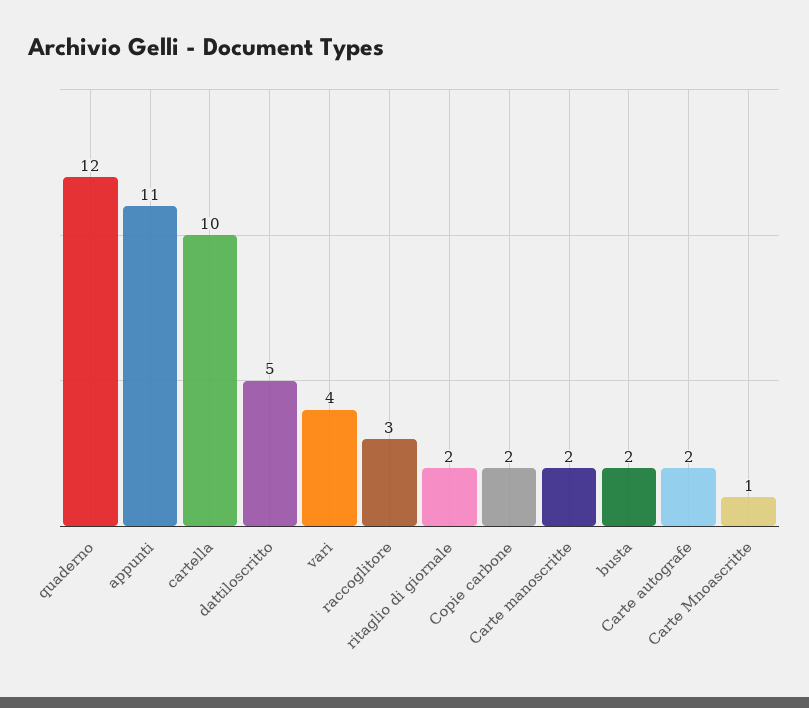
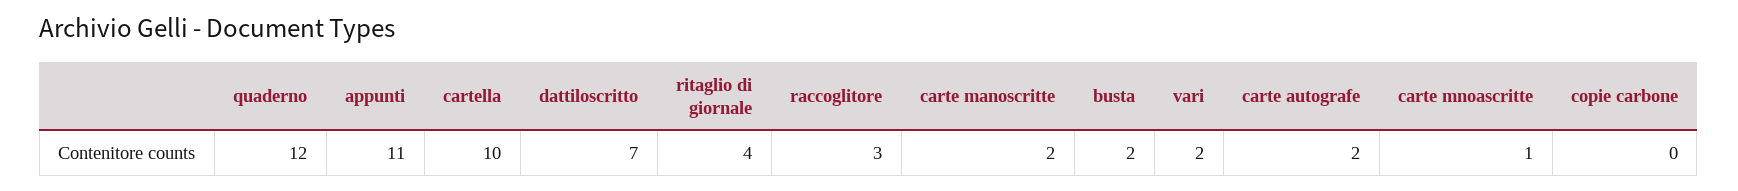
  {
    "quaderno": 12,
    "appunti": 11,
    "cartella": 10,
-   "dattiloscritto": 5,
+   "dattiloscritto": 7,
-   "vari": 4,
+   "vari": 2,
    "raccoglitore": 3,
-   "ritaglio di giornale": 2,
+   "ritaglio di giornale": 4,
-   "Copie carbone": 2,
+   "Copie carbone": 0,
    "Carte manoscritte": 2,
    "busta": 2,
    "Carte autografe": 2,
    "Carte Mnoascritte": 1
  }

